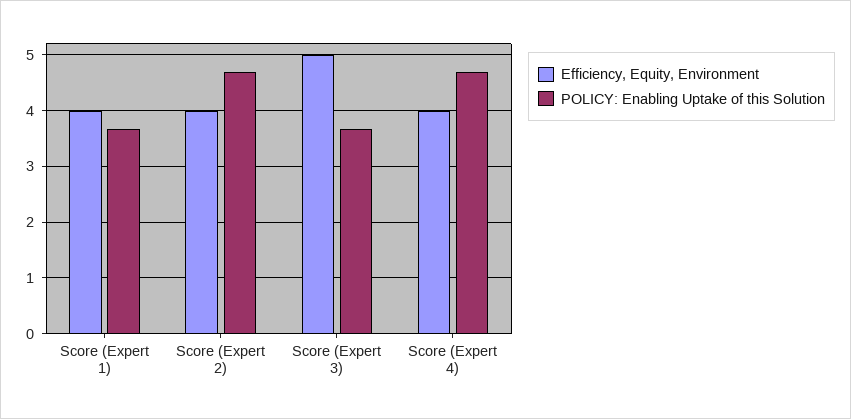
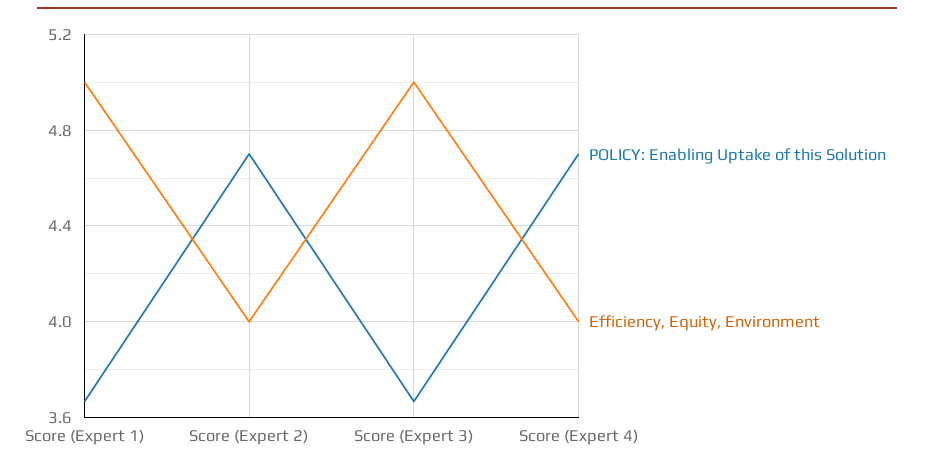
  {
    "Efficiency, Equity, Environment": {
-     "Score (Expert 1)": 4,
+     "Score (Expert 1)": 5,
      "Score (Expert 2)": 4,
      "Score (Expert 3)": 5,
      "Score (Expert 4)": 4
    },
    "POLICY: Enabling Uptake of this Solution": {
      "Score (Expert 1)": 3.65,
      "Score (Expert 2)": 4.7,
      "Score (Expert 3)": 3.65,
      "Score (Expert 4)": 4.7
    }
  }

